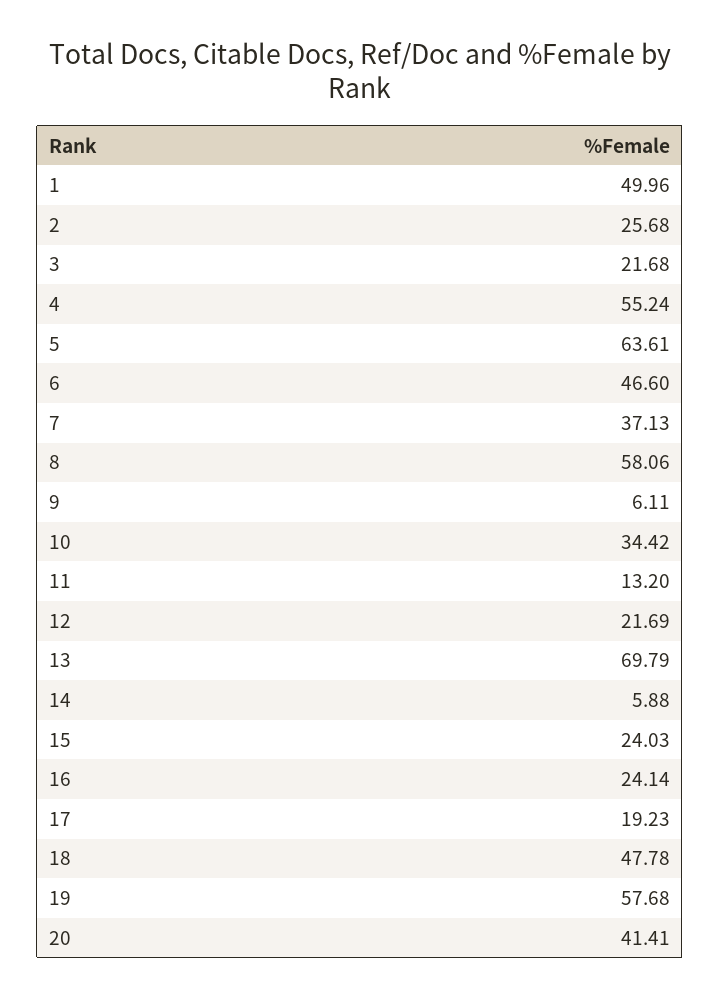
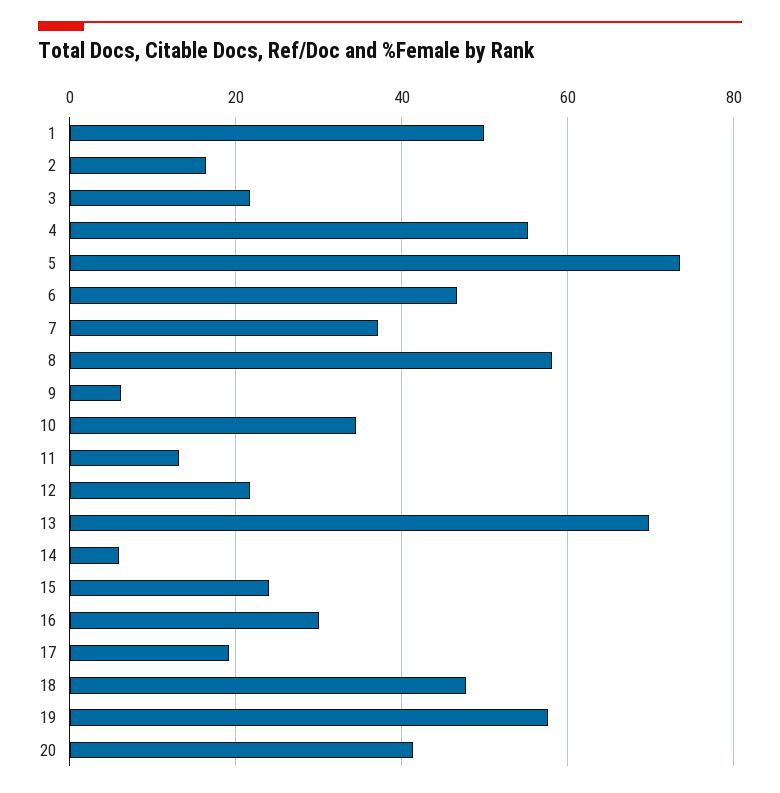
  {
    "1": 49.96,
-   "2": 25.68,
+   "2": 16,
    "3": 21.68,
    "4": 55.24,
-   "5": 63.61,
+   "5": 74,
    "6": 46.6,
    "7": 37.13,
    "8": 58.06,
    "9": 6.11,
    "10": 34.42,
    "11": 13.2,
    "12": 21.69,
    "13": 69.79,
    "14": 5.88,
    "15": 24.03,
-   "16": 24.14,
+   "16": 30,
    "17": 19.23,
    "18": 47.78,
    "19": 57.68,
    "20": 41.41
  }

